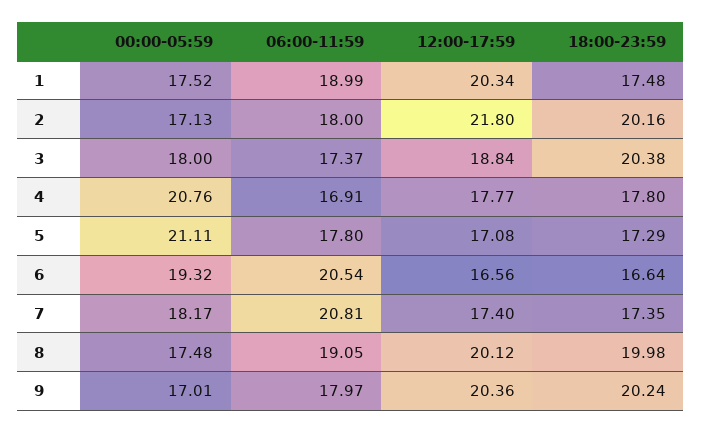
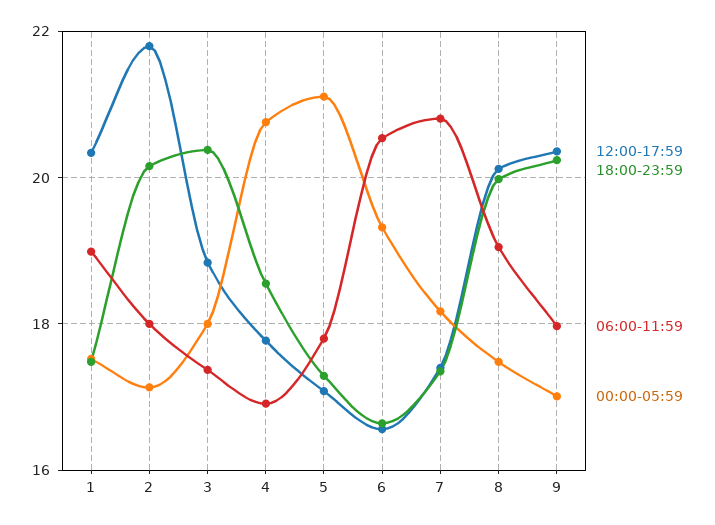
  {
    "00:00-05:59": {
      "1": 17.52,
      "2": 17.13,
      "3": 18,
      "4": 20.76,
      "5": 21.11,
      "6": 19.32,
      "7": 18.17,
      "8": 17.48,
      "9": 17.01
    },
    "06:00-11:59": {
      "1": 18.99,
      "2": 18,
      "3": 17.37,
      "4": 16.91,
      "5": 17.8,
      "6": 20.54,
      "7": 20.81,
      "8": 19.05,
      "9": 17.97
    },
    "12:00-17:59": {
      "1": 20.34,
      "2": 21.8,
      "3": 18.84,
      "4": 17.77,
      "5": 17.08,
      "6": 16.56,
      "7": 17.4,
      "8": 20.12,
      "9": 20.36
    },
    "18:00-23:59": {
      "1": 17.48,
      "2": 20.16,
      "3": 20.38,
-     "4": 17.8,
+     "4": 18.6,
      "5": 17.29,
      "6": 16.64,
      "7": 17.35,
      "8": 19.98,
      "9": 20.24
    }
  }

